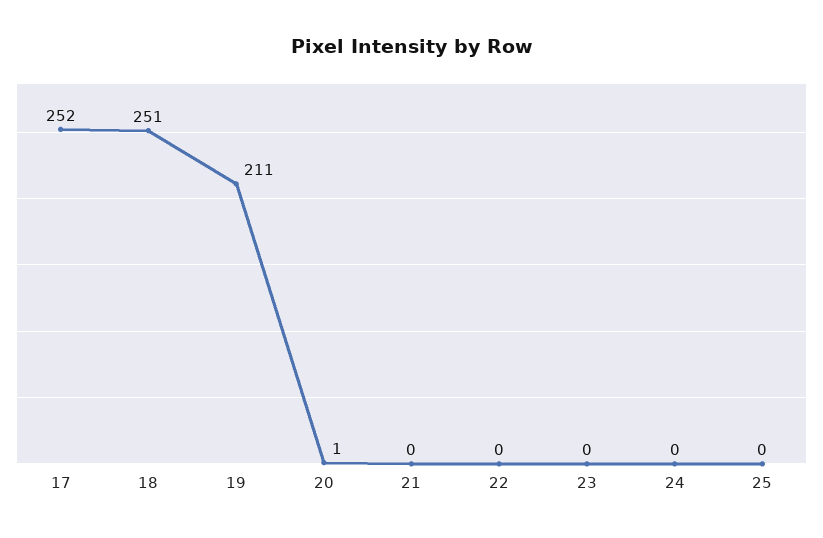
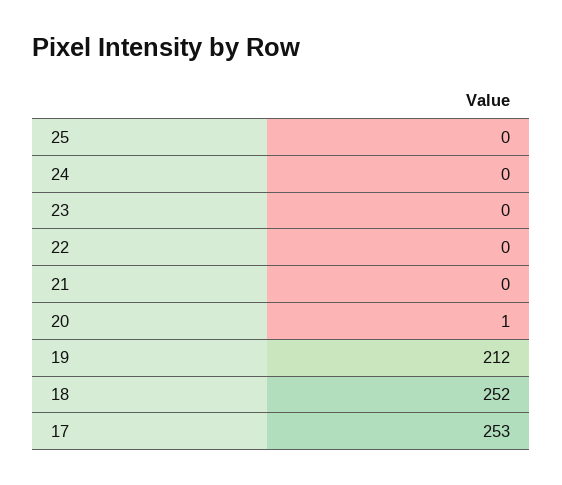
  {
-   "17": 252,
+   "17": 253,
-   "18": 251,
+   "18": 252,
-   "19": 211,
+   "19": 212,
    "20": 1,
    "21": 0,
    "22": 0,
    "23": 0,
    "24": 0,
    "25": 0
  }

